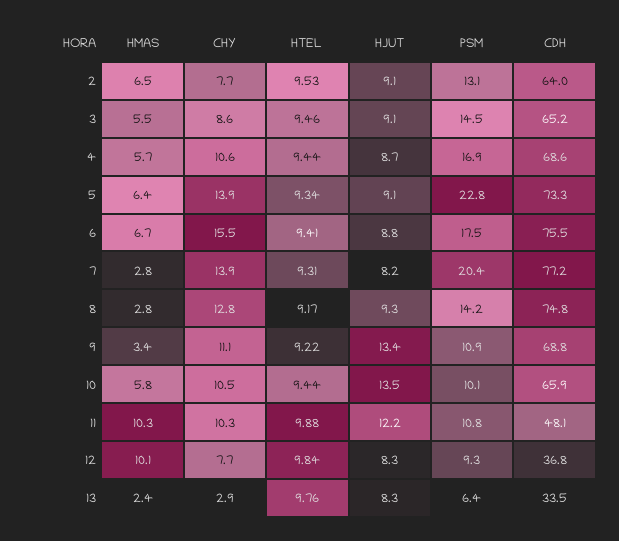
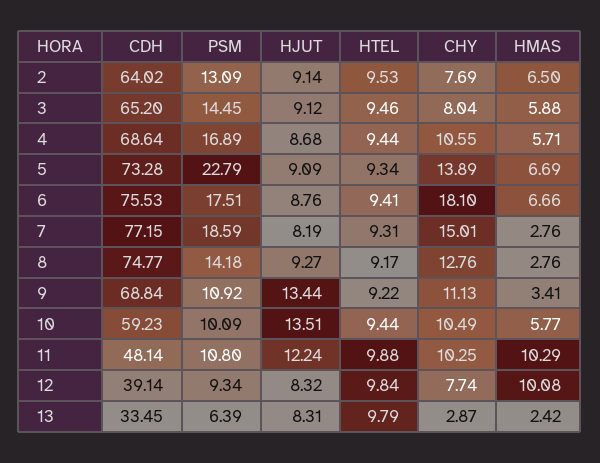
  {
    "HMAS": {
      "2": 6.5,
-     "3": 5.5,
+     "3": 5.88,
      "4": 5.71,
-     "5": 6.4,
+     "5": 6.69,
      "6": 6.66,
      "7": 2.76,
      "8": 2.76,
      "9": 3.41,
      "10": 5.77,
      "11": 10.29,
      "12": 10.08,
      "13": 2.42
    },
    "CHY": {
      "2": 7.69,
-     "3": 8.6,
+     "3": 8.04,
      "4": 10.55,
      "5": 13.89,
-     "6": 15.5,
+     "6": 18.1,
-     "7": 13.9,
+     "7": 15.01,
      "8": 12.76,
      "9": 11.13,
      "10": 10.49,
      "11": 10.25,
      "12": 7.74,
      "13": 2.87
    },
    "HTEL": {
      "2": 9.53,
      "3": 9.46,
      "4": 9.44,
      "5": 9.34,
      "6": 9.41,
      "7": 9.31,
      "8": 9.17,
      "9": 9.22,
      "10": 9.44,
      "11": 9.88,
      "12": 9.84,
-     "13": 9.76
+     "13": 9.79
    },
    "HJUT": {
      "2": 9.14,
      "3": 9.12,
      "4": 8.68,
      "5": 9.09,
      "6": 8.76,
      "7": 8.19,
      "8": 9.27,
      "9": 13.44,
      "10": 13.51,
      "11": 12.24,
      "12": 8.32,
      "13": 8.31
    },
    "PSM": {
      "2": 13.09,
      "3": 14.45,
      "4": 16.89,
      "5": 22.79,
      "6": 17.51,
-     "7": 20.4,
+     "7": 18.59,
      "8": 14.18,
      "9": 10.92,
      "10": 10.09,
      "11": 10.8,
      "12": 9.34,
      "13": 6.39
    },
    "CDH": {
      "2": 64.02,
      "3": 65.2,
      "4": 68.64,
      "5": 73.28,
      "6": 75.53,
      "7": 77.15,
      "8": 74.77,
      "9": 68.84,
-     "10": 65.9,
+     "10": 59.23,
      "11": 48.14,
-     "12": 36.8,
+     "12": 39.14,
      "13": 33.45
    }
  }

